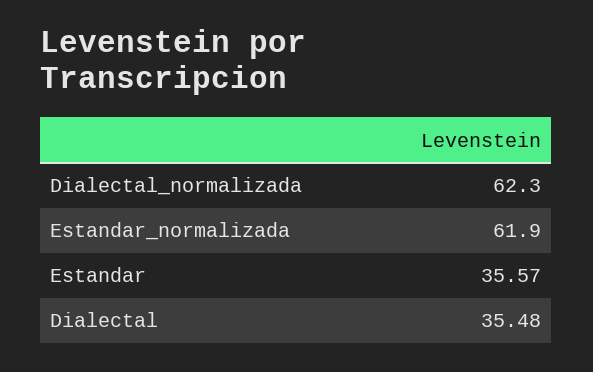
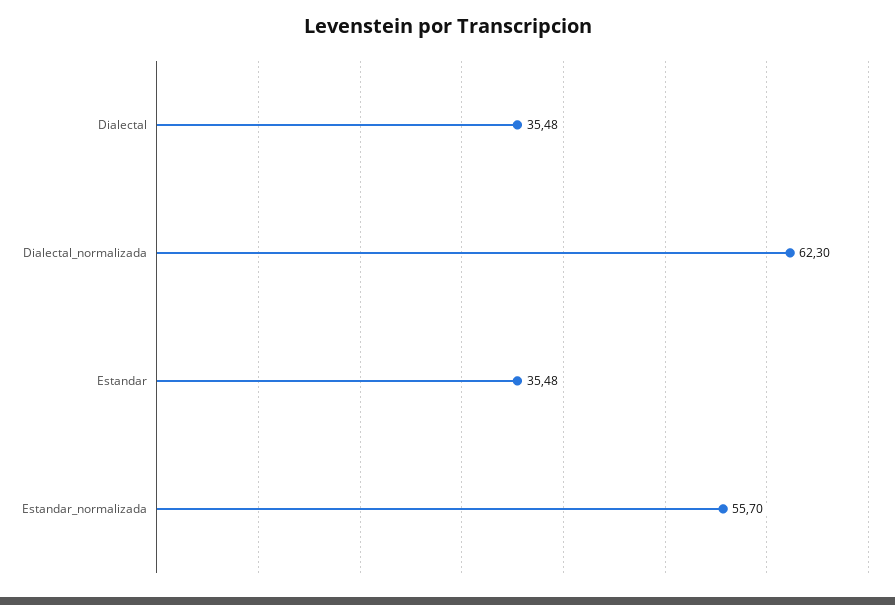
  {
    "Dialectal_normalizada": 62.3,
-   "Estandar_normalizada": 61.9,
+   "Estandar_normalizada": 55.7,
-   "Estandar": 35.57,
+   "Estandar": 35.48,
    "Dialectal": 35.48
  }

